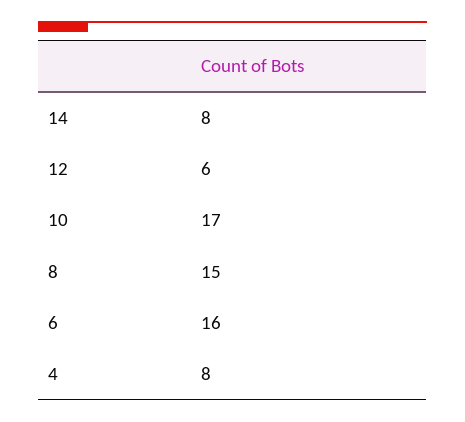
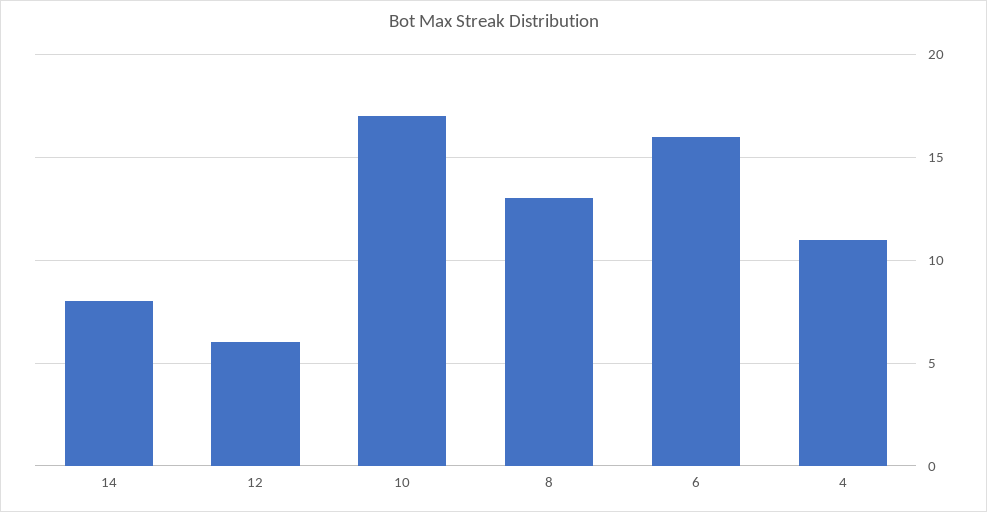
  {
    "14": 8,
    "12": 6,
    "10": 17,
-   "8": 15,
+   "8": 13,
    "6": 16,
-   "4": 8
+   "4": 11
  }

